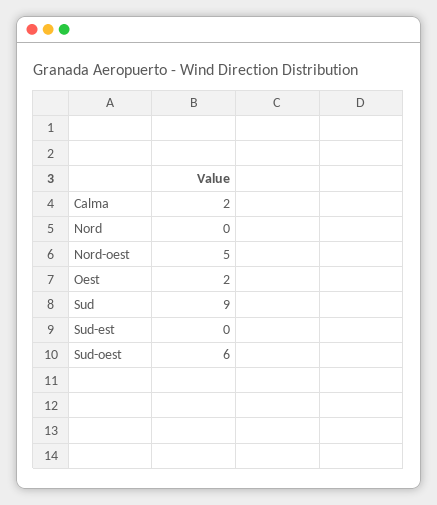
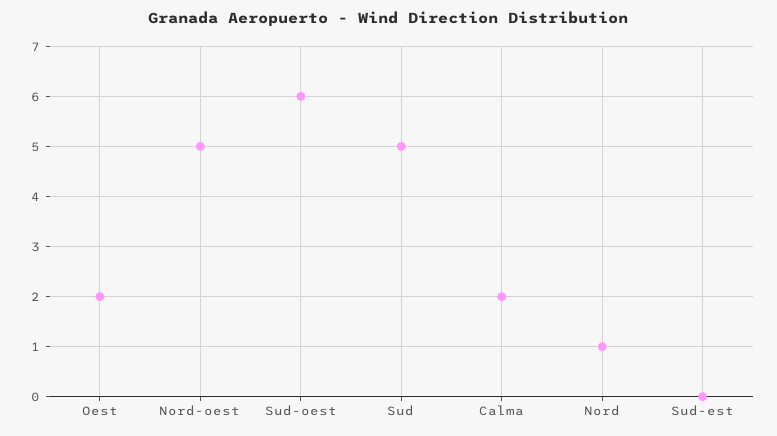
  {
    "Calma": 2,
-   "Nord": 0,
+   "Nord": 1,
    "Nord-oest": 5,
    "Oest": 2,
-   "Sud": 9,
+   "Sud": 5,
    "Sud-est": 0,
    "Sud-oest": 6
  }

